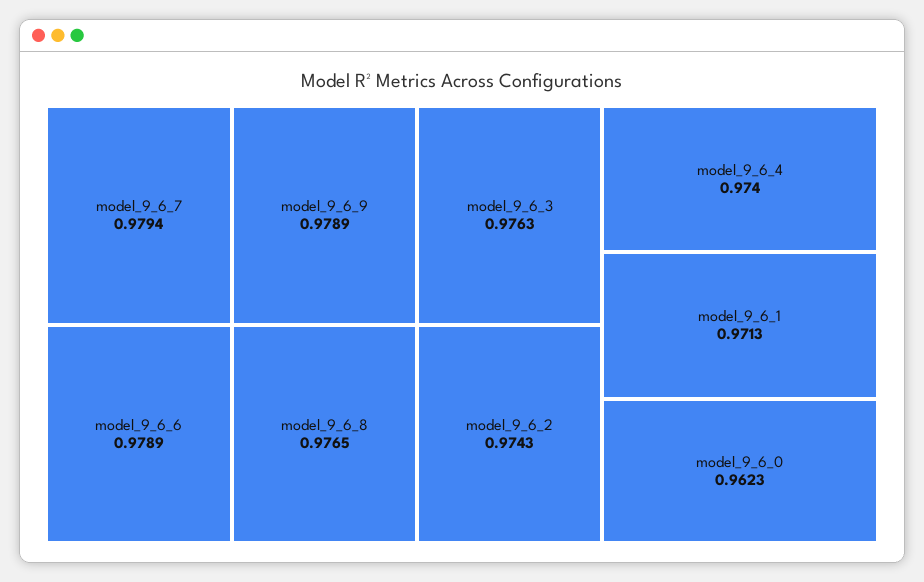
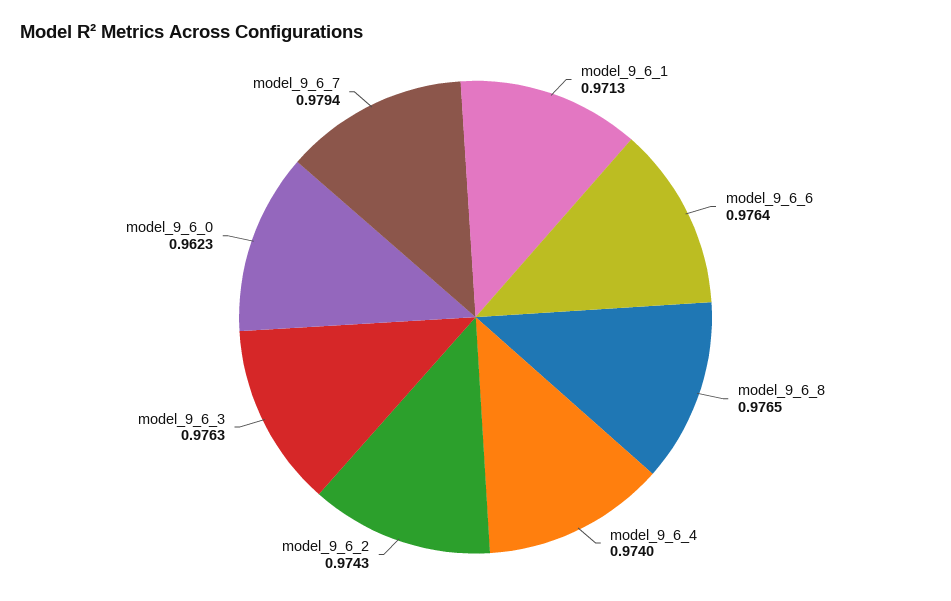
  {
    "model_9_6_7": 0.9794,
-   "model_9_6_9": 0.9789,
-   "model_9_6_6": 0.9789,
+   "model_9_6_6": 0.9764,
    "model_9_6_8": 0.9765,
    "model_9_6_3": 0.9763,
    "model_9_6_2": 0.9743,
    "model_9_6_4": 0.974,
    "model_9_6_1": 0.9713,
    "model_9_6_0": 0.9623
  }

